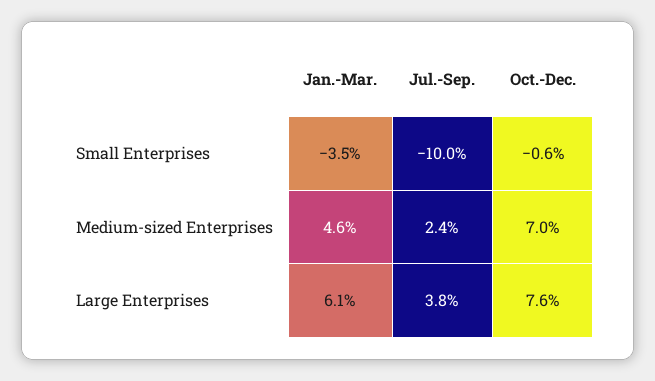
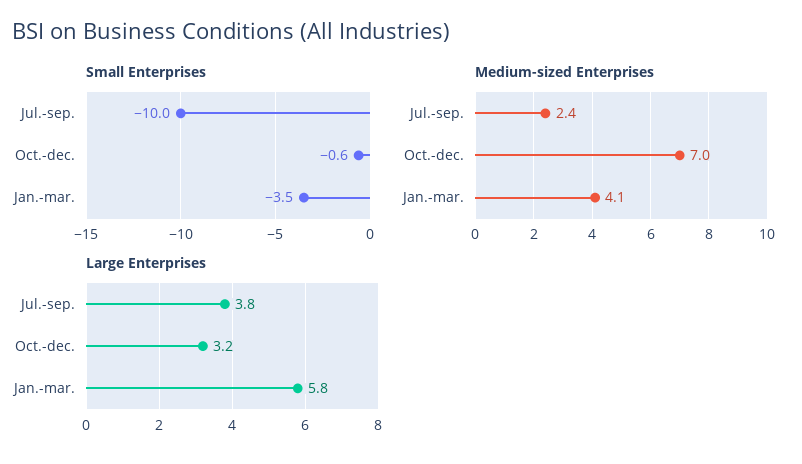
  {
    "Small Enterprises": {
      "Jan.-Mar.": -3.5,
      "Jul.-Sep.": -10,
      "Oct.-Dec.": -0.6
    },
    "Medium-sized Enterprises": {
-     "Jan.-Mar.": 4.6,
+     "Jan.-Mar.": 4.1,
      "Jul.-Sep.": 2.4,
      "Oct.-Dec.": 7
    },
    "Large Enterprises": {
-     "Jan.-Mar.": 6.1,
+     "Jan.-Mar.": 5.8,
      "Jul.-Sep.": 3.8,
-     "Oct.-Dec.": 7.6
+     "Oct.-Dec.": 3.2
    }
  }

